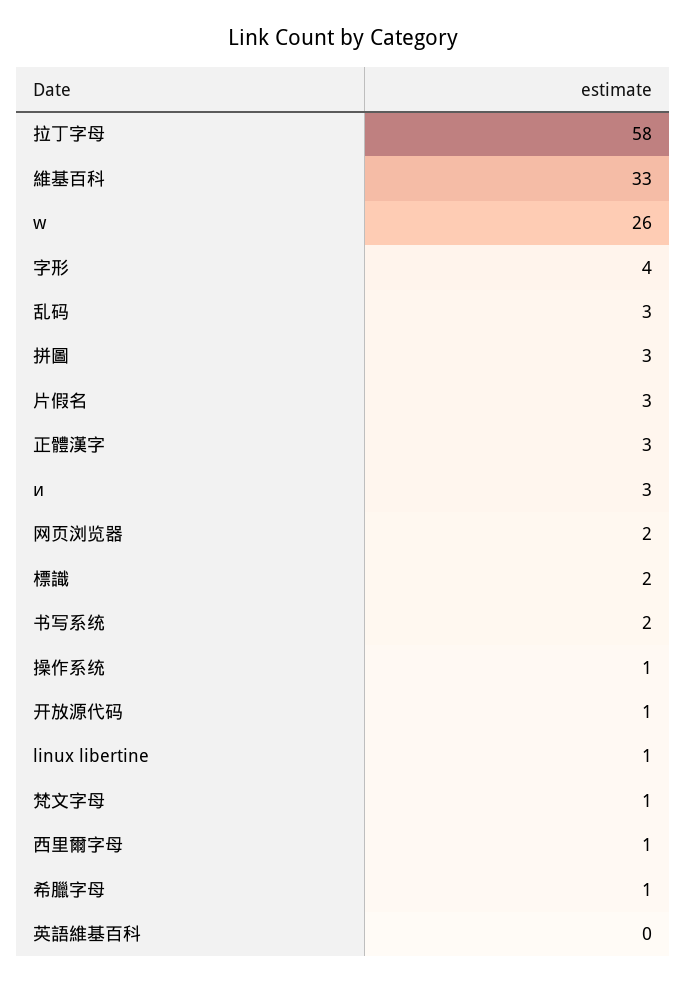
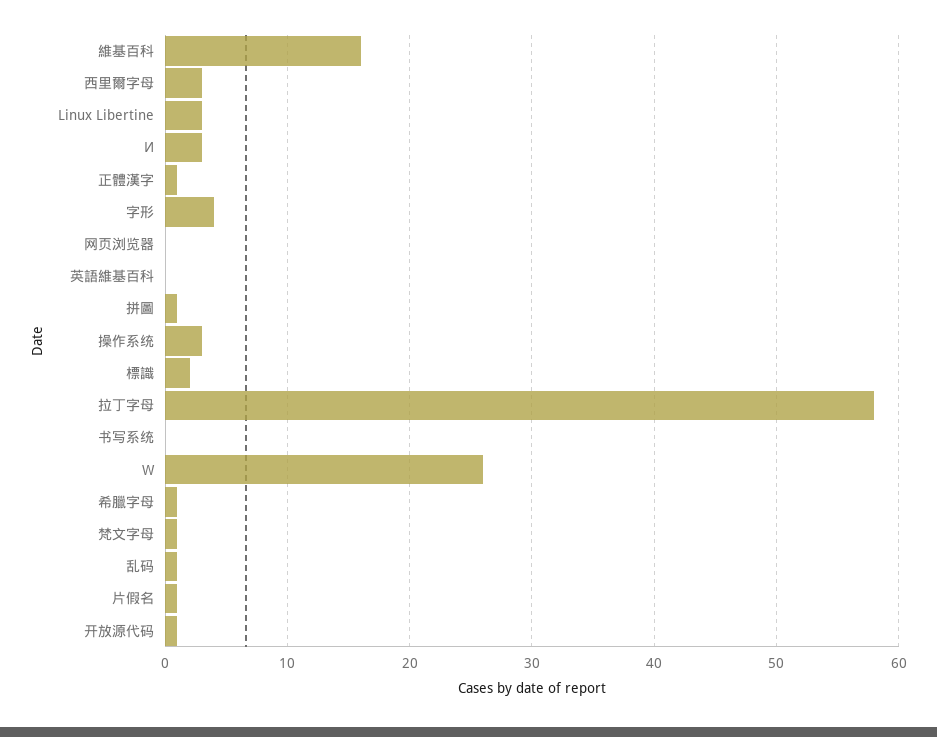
  {
    "拉丁字母": 58,
-   "維基百科": 33,
+   "維基百科": 16,
    "w": 26,
    "字形": 4,
-   "乱码": 3,
+   "乱码": 1,
-   "拼圖": 3,
+   "拼圖": 1,
-   "片假名": 3,
+   "片假名": 1,
-   "正體漢字": 3,
+   "正體漢字": 1,
    "и": 3,
-   "网页浏览器": 2,
+   "网页浏览器": 0,
    "標識": 2,
-   "书写系统": 2,
+   "书写系统": 0,
-   "操作系统": 1,
+   "操作系统": 3,
    "开放源代码": 1,
-   "linux libertine": 1,
+   "linux libertine": 3,
    "梵文字母": 1,
-   "西里爾字母": 1,
+   "西里爾字母": 3,
    "希臘字母": 1,
    "英語維基百科": 0
  }

